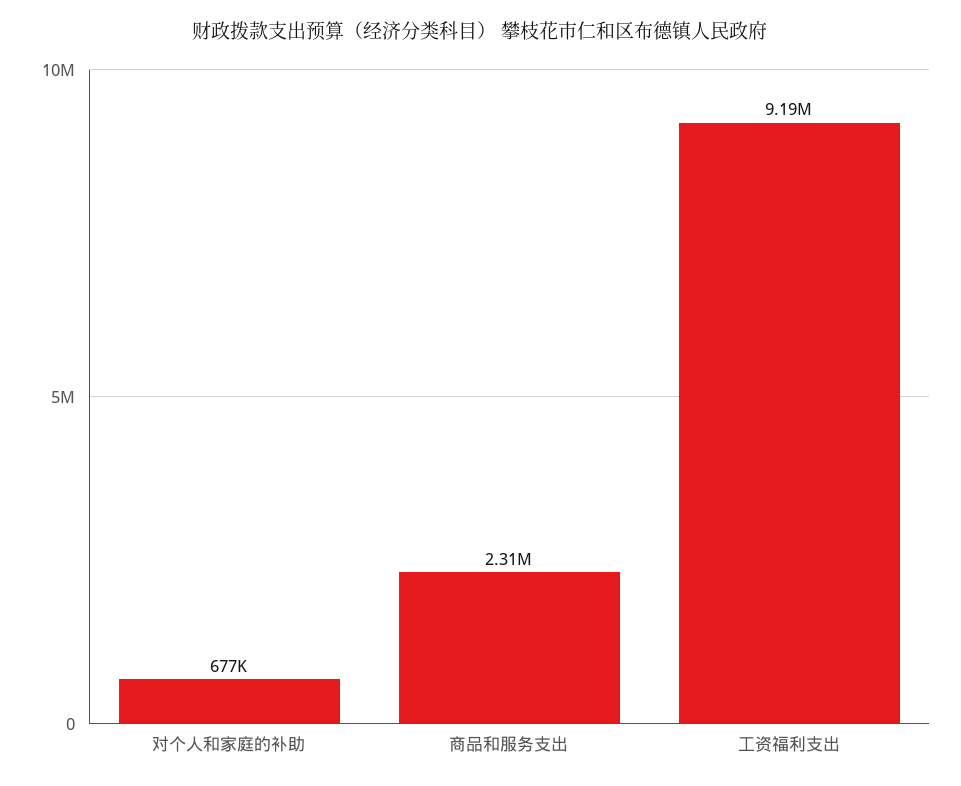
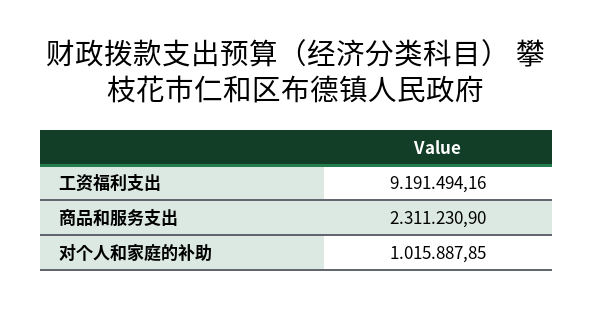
  {
-   "对个人和家庭的补助": 677000,
+   "对个人和家庭的补助": 1015887.85,
    "商品和服务支出": 2311230.9,
    "工资福利支出": 9191494.16
  }

